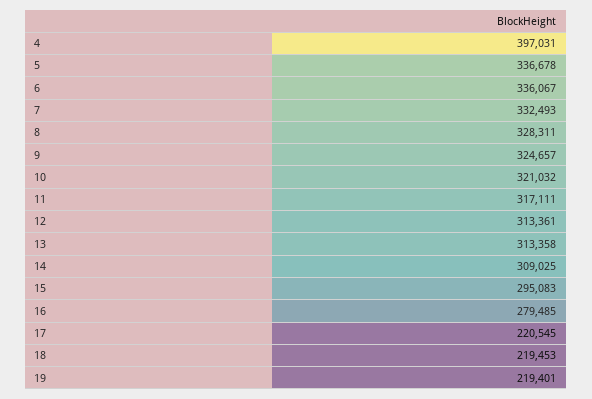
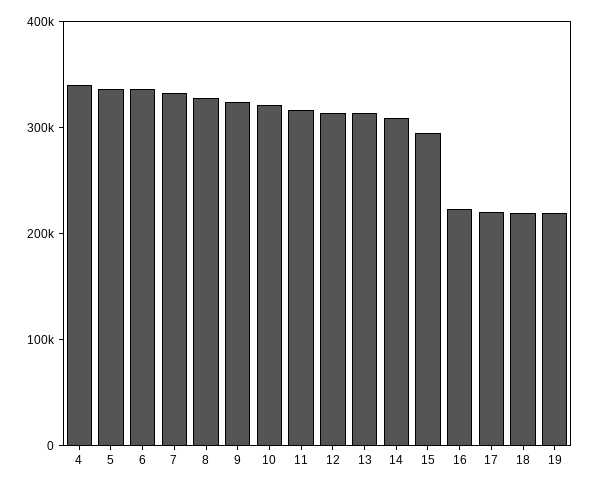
  {
-   "4": 397031,
+   "4": 340000,
    "5": 336678,
    "6": 336067,
    "7": 332493,
    "8": 328311,
    "9": 324657,
    "10": 321032,
    "11": 317111,
    "12": 313361,
    "13": 313358,
    "14": 309025,
    "15": 295083,
-   "16": 279485,
+   "16": 220000,
    "17": 220545,
    "18": 219453,
    "19": 219401
  }

